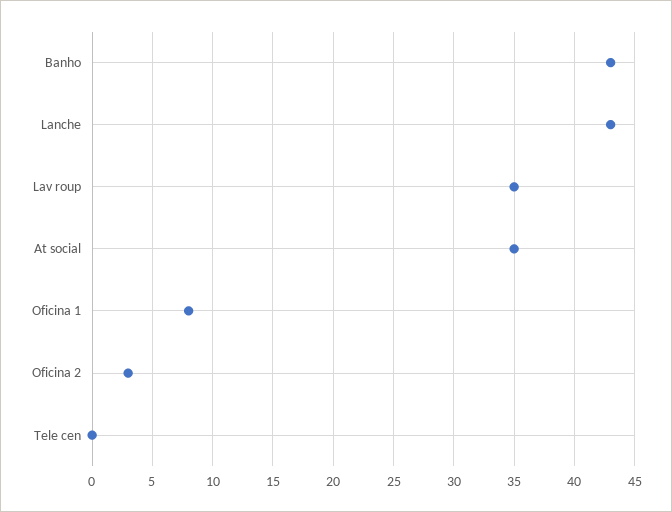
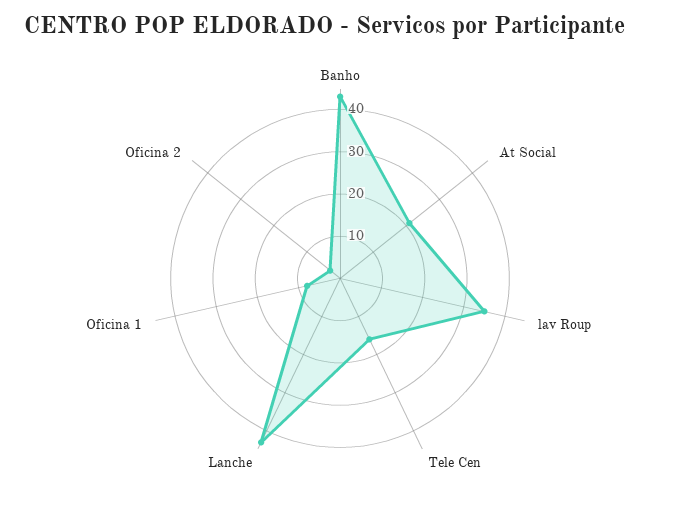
  {
    "Banho": 43,
    "Lanche": 43,
    "Lav roup": 35,
-   "At social": 35,
+   "At social": 20,
    "Oficina 1": 8,
    "Oficina 2": 3,
-   "Tele cen": 0
+   "Tele cen": 15
  }

